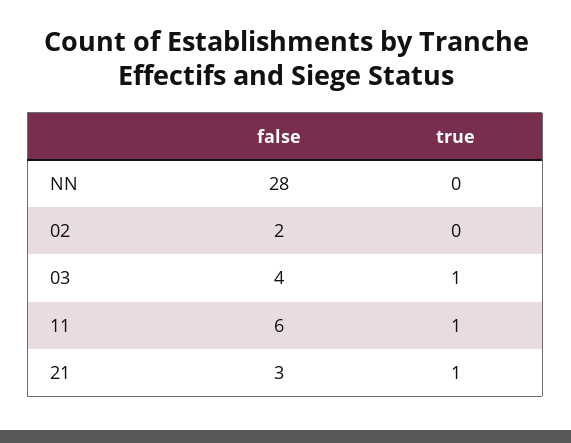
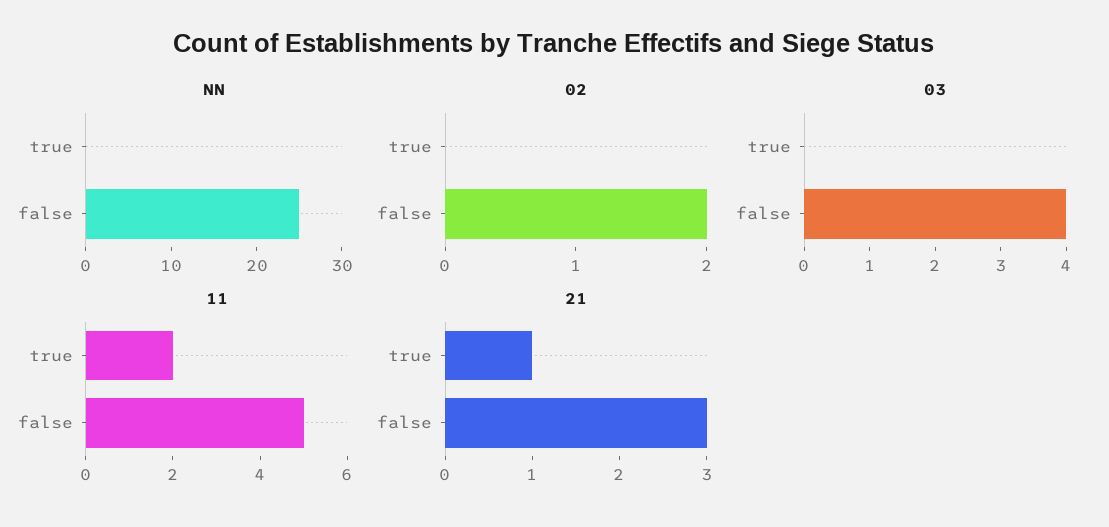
  {
    "NN": {
-     "false": 28,
+     "false": 25,
      "true": 0
    },
    "02": {
      "false": 2,
      "true": 0
    },
    "03": {
      "false": 4,
-     "true": 1
+     "true": 0
    },
    "11": {
-     "false": 6,
+     "false": 5,
-     "true": 1
+     "true": 2
    },
    "21": {
      "false": 3,
      "true": 1
    }
  }

